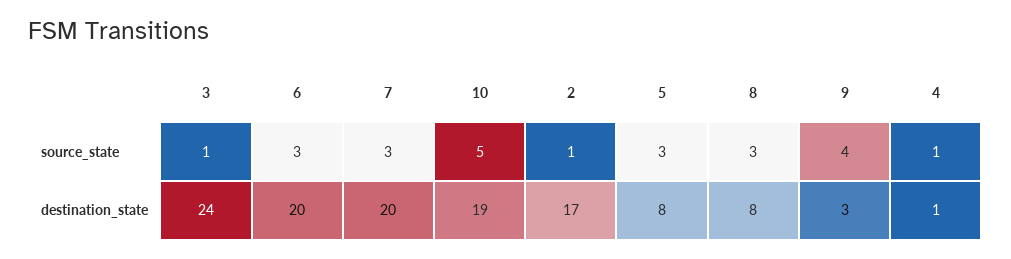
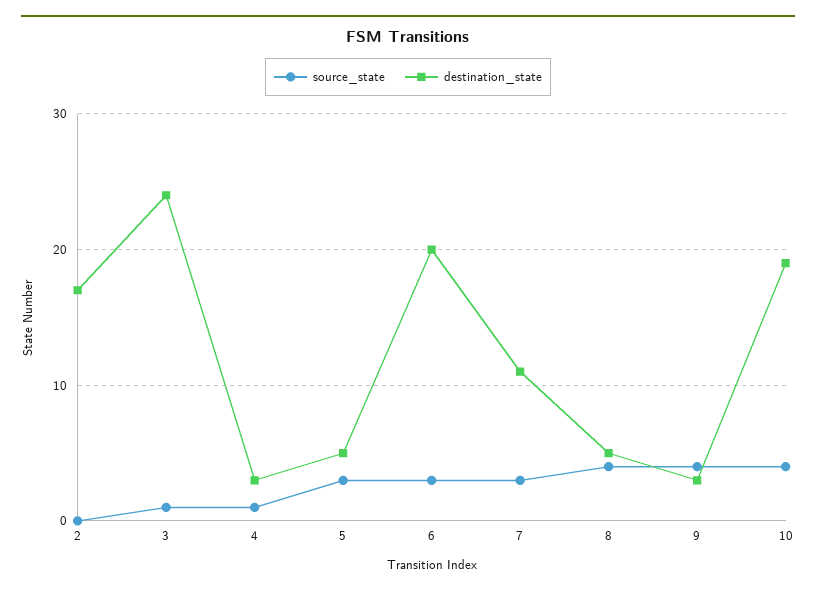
  {
    "source_state": {
      "3": 1,
      "6": 3,
      "7": 3,
-     "10": 5,
+     "10": 4,
-     "2": 1,
+     "2": 0,
      "5": 3,
-     "8": 3,
+     "8": 4,
      "9": 4,
      "4": 1
    },
    "destination_state": {
      "3": 24,
      "6": 20,
-     "7": 20,
+     "7": 11,
      "10": 19,
      "2": 17,
-     "5": 8,
+     "5": 5,
-     "8": 8,
+     "8": 5,
      "9": 3,
-     "4": 1
+     "4": 3
    }
  }

